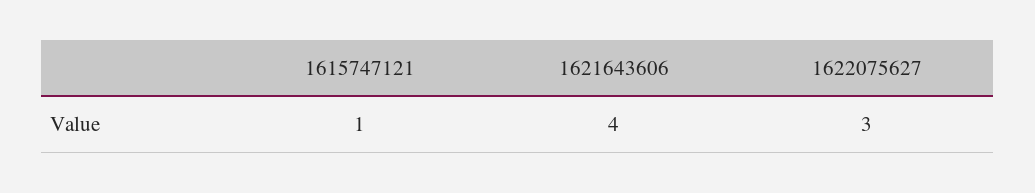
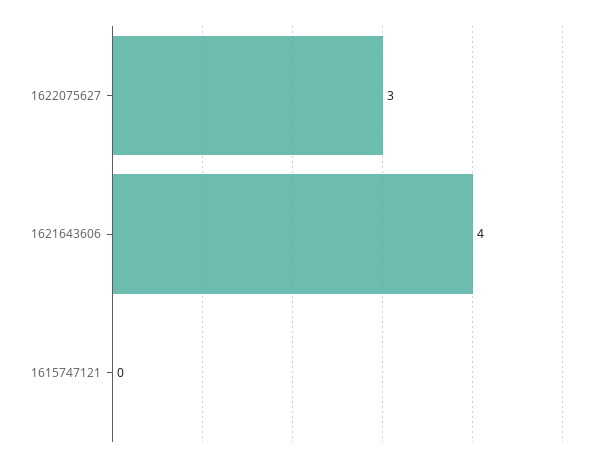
  {
-   "1615747121": 1,
+   "1615747121": 0,
    "1621643606": 4,
    "1622075627": 3
  }

